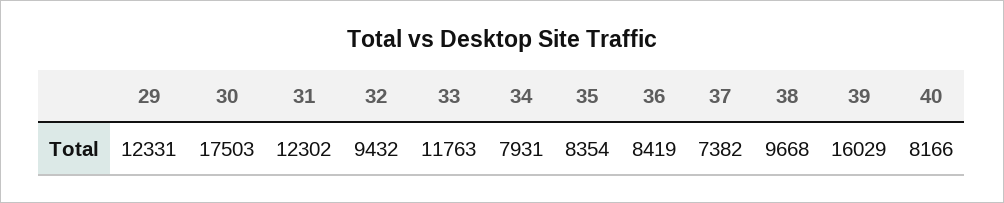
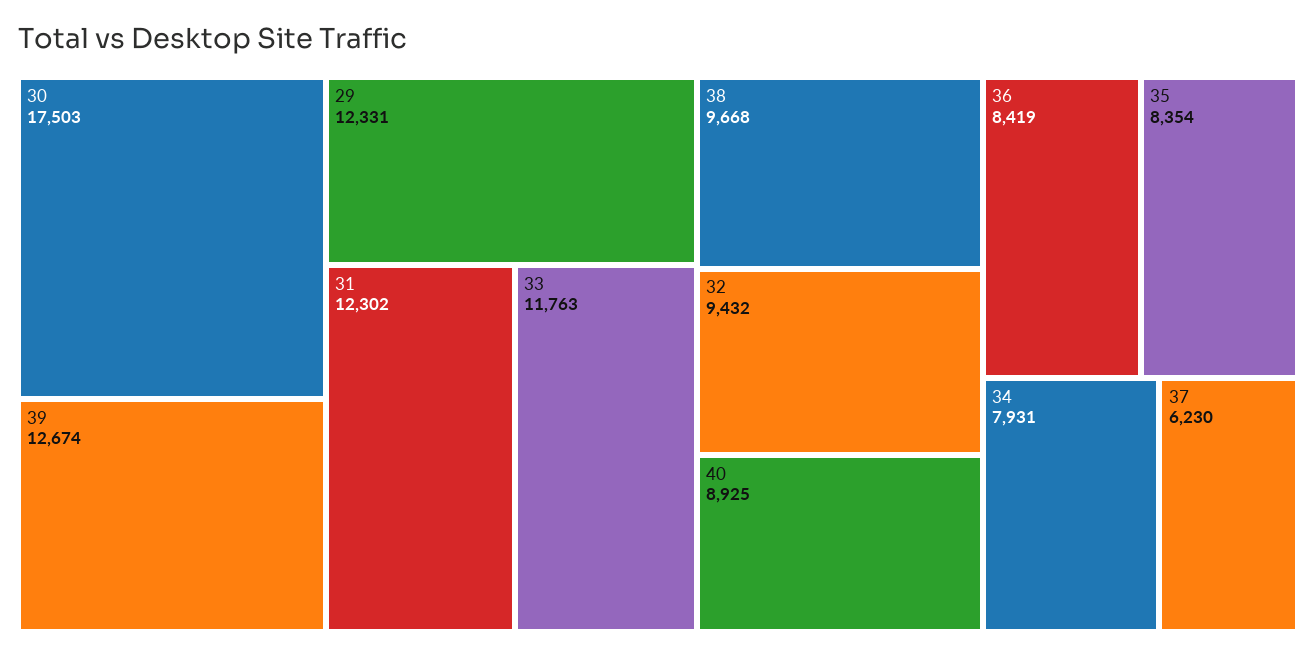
  {
    "29": 12331,
    "30": 17503,
    "31": 12302,
    "32": 9432,
    "33": 11763,
    "34": 7931,
    "35": 8354,
    "36": 8419,
-   "37": 7382,
+   "37": 6230,
    "38": 9668,
-   "39": 16029,
+   "39": 12674,
-   "40": 8166
+   "40": 8925
  }

